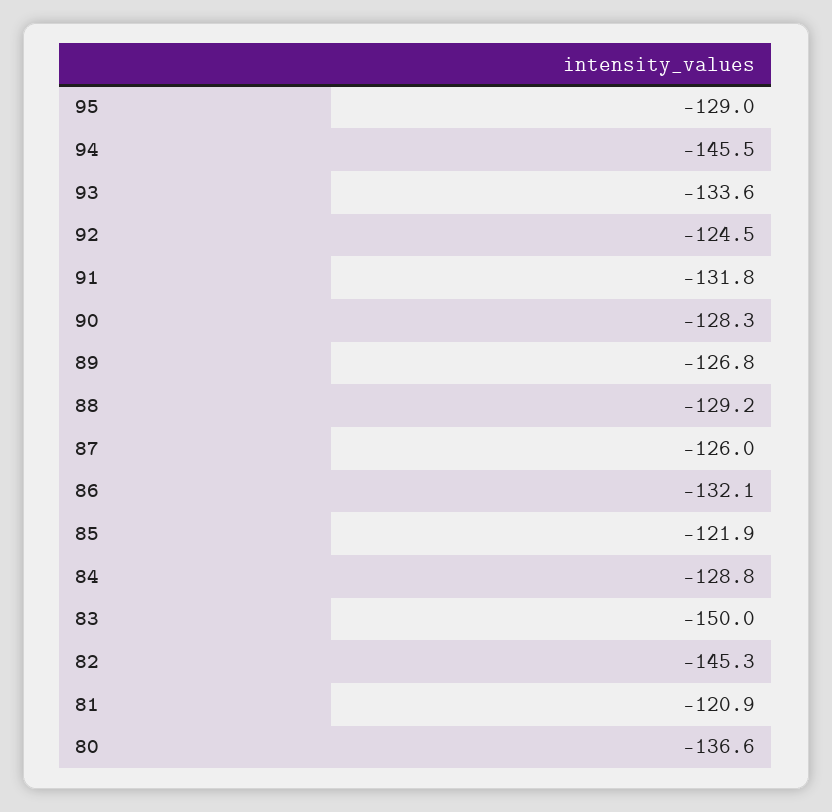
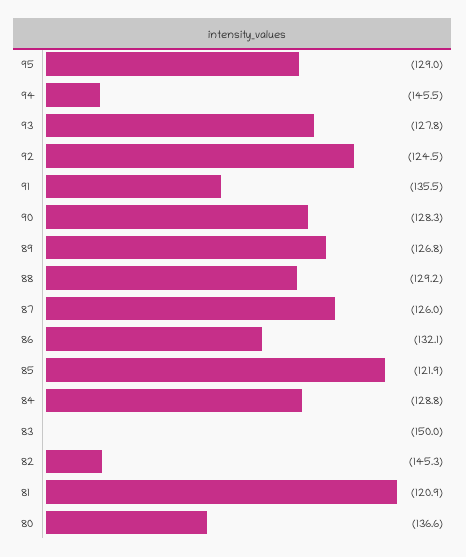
  {
    "95": -129,
    "94": -145.5,
-   "93": -133.6,
+   "93": -127.8,
    "92": -124.5,
-   "91": -131.8,
+   "91": -135.5,
    "90": -128.3,
    "89": -126.8,
    "88": -129.2,
    "87": -126,
    "86": -132.1,
    "85": -121.9,
    "84": -128.8,
    "83": -150,
    "82": -145.3,
    "81": -120.9,
    "80": -136.6
  }

